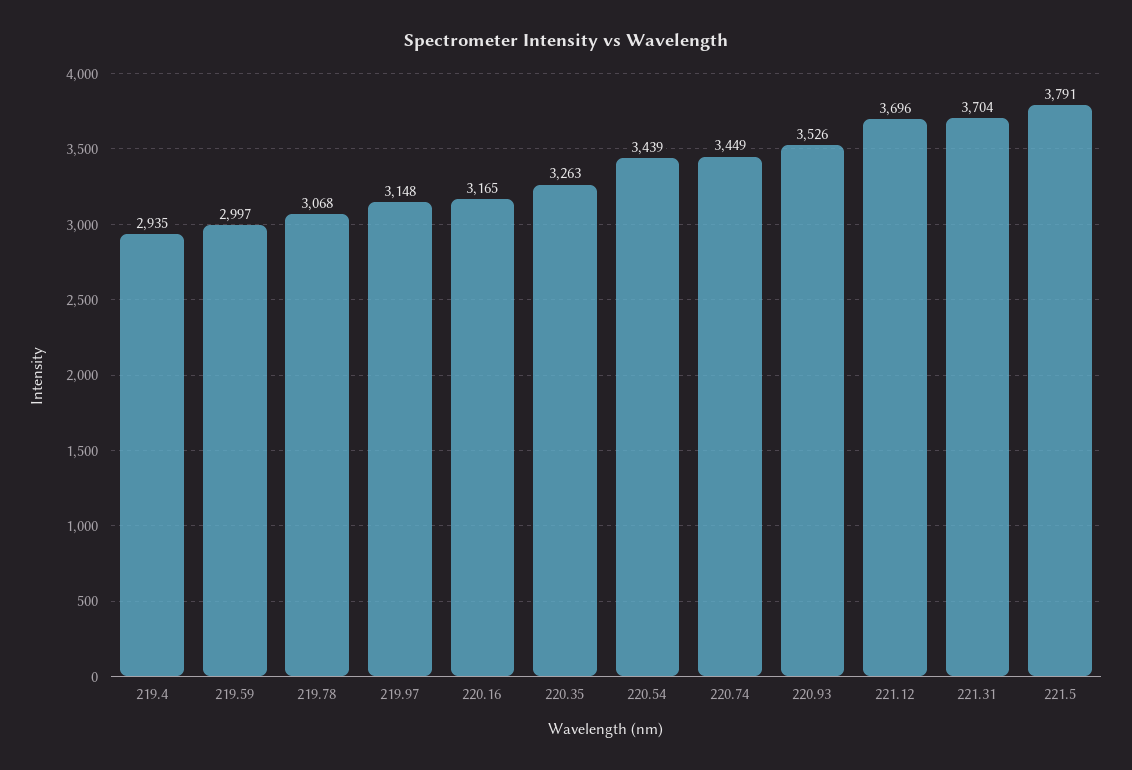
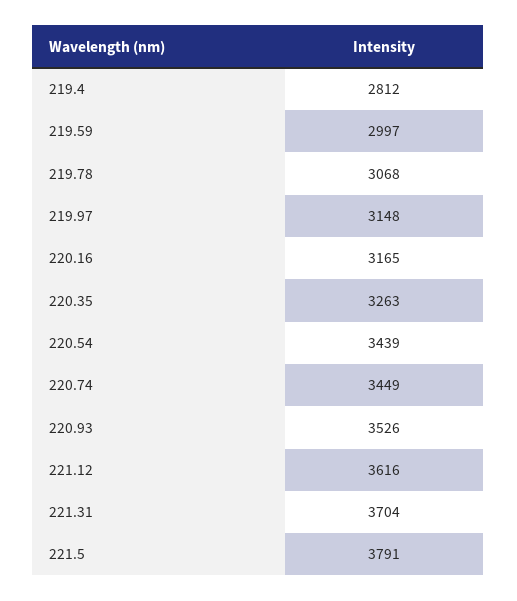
  {
-   "219.4": 2935,
+   "219.4": 2812,
    "219.59": 2997,
    "219.78": 3068,
    "219.97": 3148,
    "220.16": 3165,
    "220.35": 3263,
    "220.54": 3439,
    "220.74": 3449,
    "220.93": 3526,
-   "221.12": 3696,
+   "221.12": 3616,
    "221.31": 3704,
    "221.5": 3791
  }

